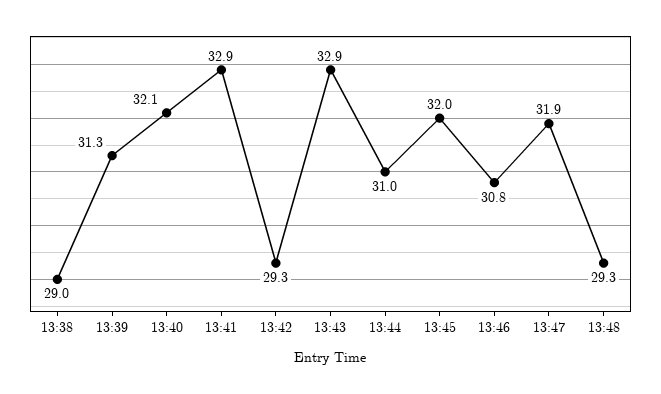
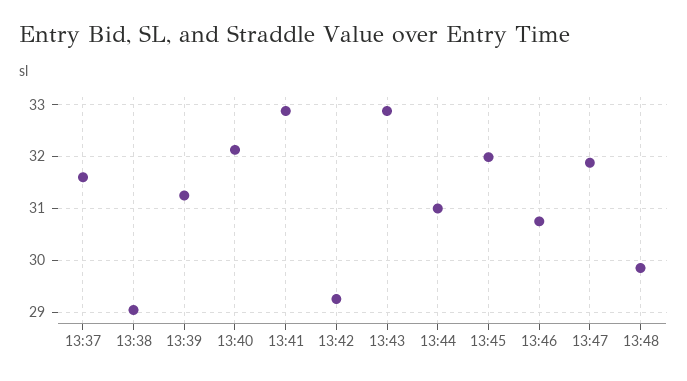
  {
    "13:38": 29,
    "13:39": 31.3,
    "13:40": 32.1,
    "13:41": 32.9,
    "13:42": 29.3,
    "13:43": 32.9,
    "13:44": 31,
    "13:45": 32,
    "13:46": 30.8,
    "13:47": 31.9,
-   "13:48": 29.3
+   "13:48": 29.8,
+   "13:37": 31.6
  }

